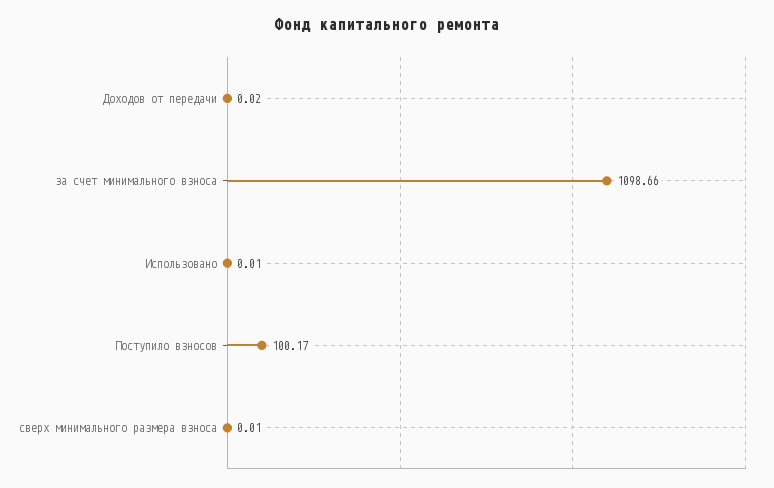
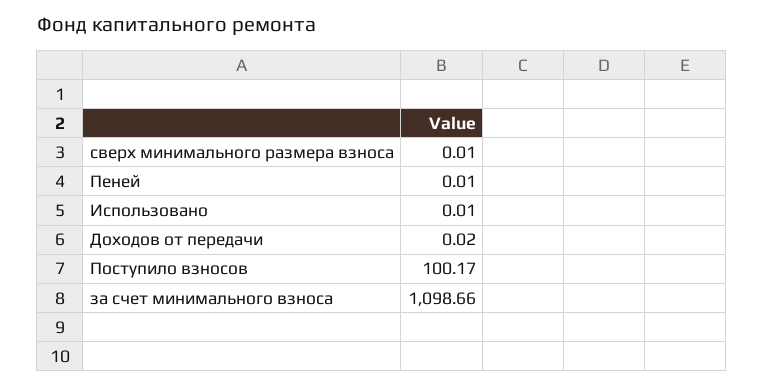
  {
    "Доходов от передачи": 0.02,
    "за счет минимального взноса": 1098.66,
    "Использовано": 0.01,
    "Поступило взносов": 100.17,
-   "сверх минимального размера взноса": 0.01
+   "сверх минимального размера взноса": 0.01,
+   "Пеней": 0.01
  }

